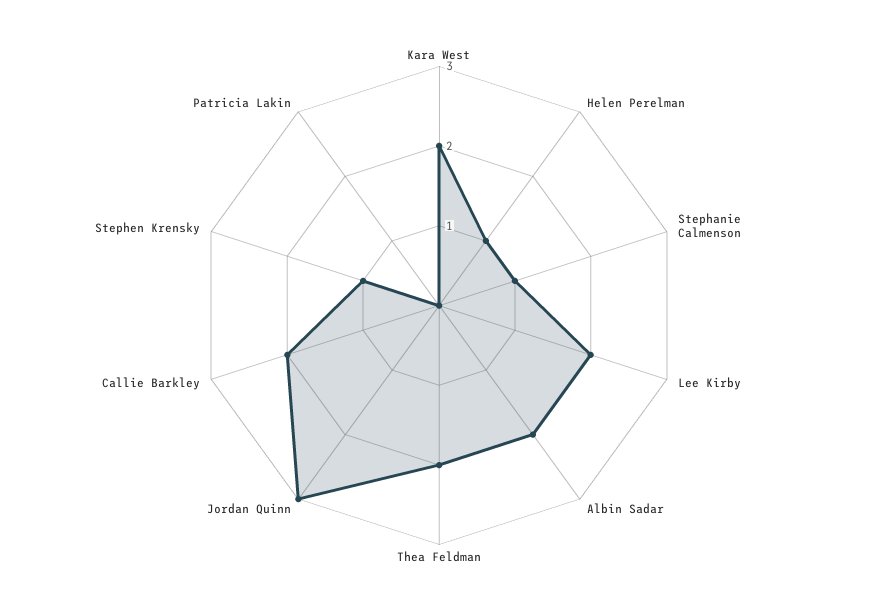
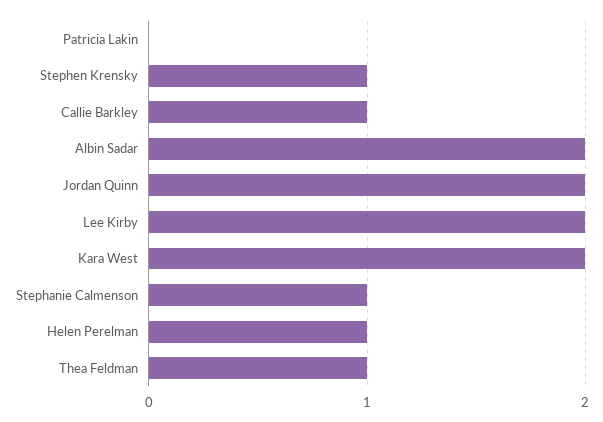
  {
    "Kara West": 2,
    "Helen Perelman": 1,
    "Stephanie Calmenson": 1,
    "Lee Kirby": 2,
    "Albin Sadar": 2,
-   "Thea Feldman": 2,
+   "Thea Feldman": 1,
-   "Jordan Quinn": 3,
+   "Jordan Quinn": 2,
-   "Callie Barkley": 2,
+   "Callie Barkley": 1,
    "Stephen Krensky": 1,
    "Patricia Lakin": 0
  }

